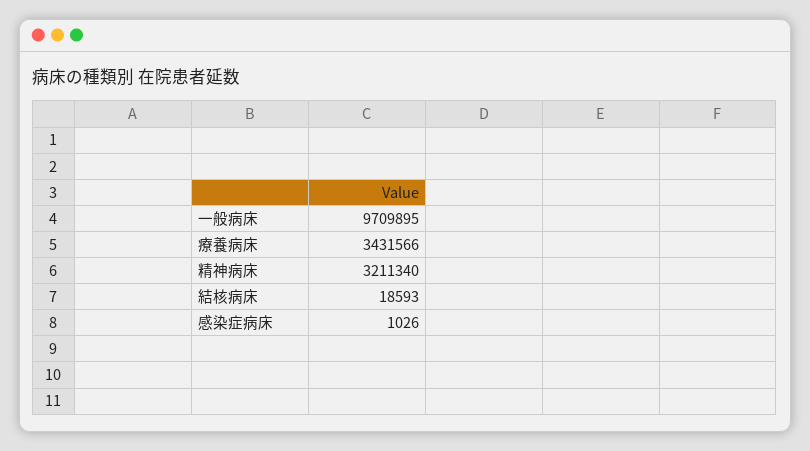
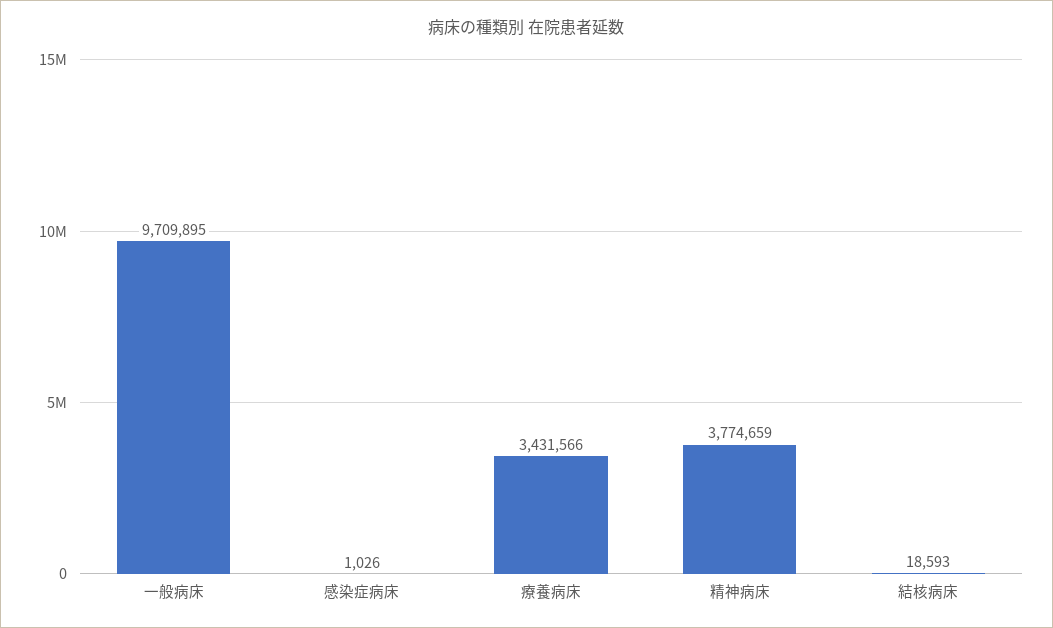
  {
    "一般病床": 9709895,
    "療養病床": 3431566,
-   "精神病床": 3211340,
+   "精神病床": 3774659,
    "結核病床": 18593,
    "感染症病床": 1026
  }

